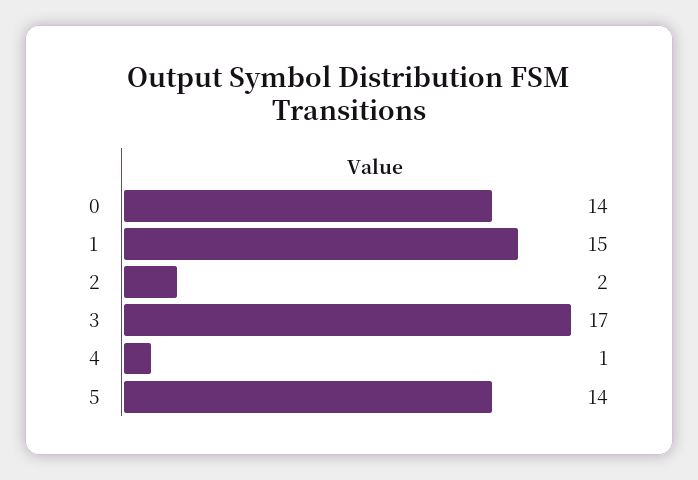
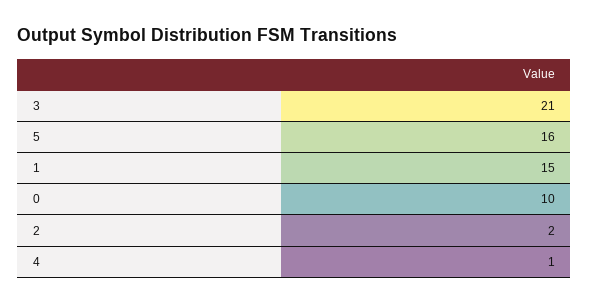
  {
-   "0": 14,
+   "0": 10,
    "1": 15,
    "2": 2,
-   "3": 17,
+   "3": 21,
    "4": 1,
-   "5": 14
+   "5": 16
  }

